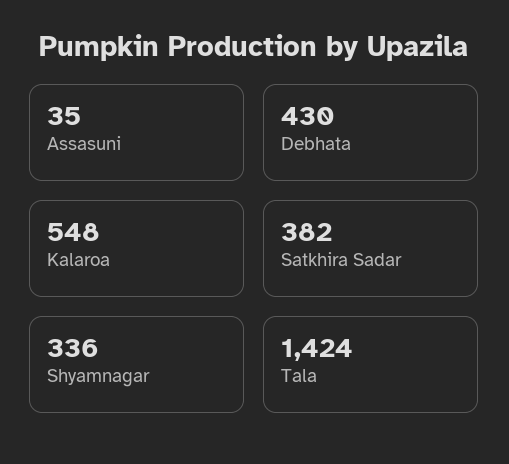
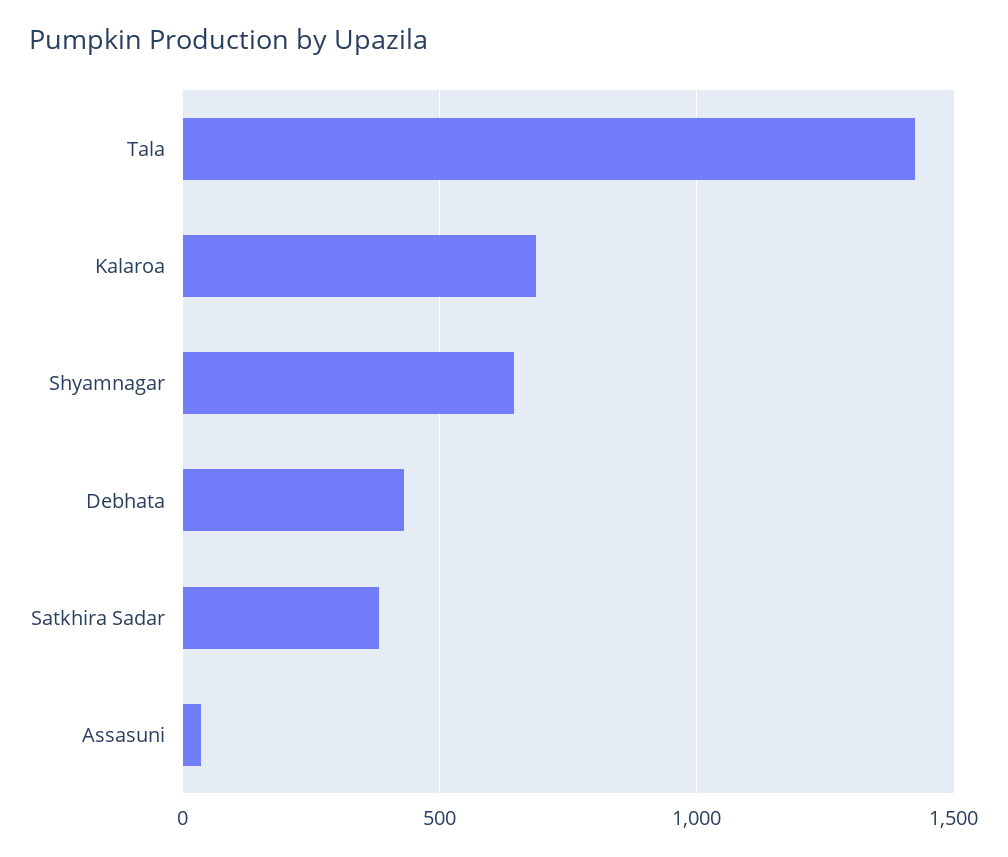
  {
    "Assasuni": 35,
    "Debhata": 430,
-   "Kalaroa": 548,
+   "Kalaroa": 700,
    "Satkhira Sadar": 382,
-   "Shyamnagar": 336,
+   "Shyamnagar": 650,
    "Tala": 1424
  }

